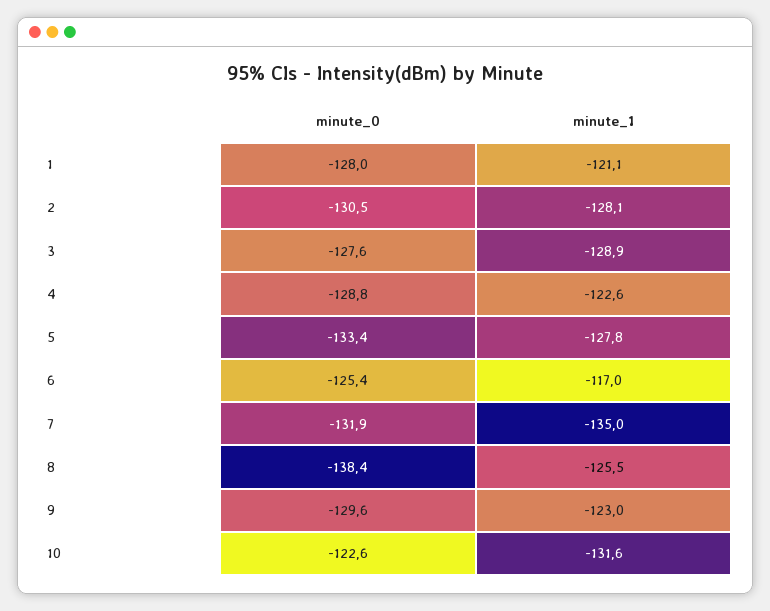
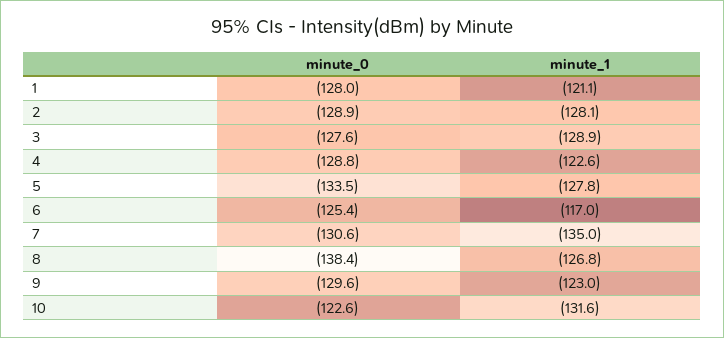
  {
    "minute_0": {
      "1": -128,
-     "2": -130.5,
+     "2": -128.9,
      "3": -127.6,
      "4": -128.8,
-     "5": -133.4,
+     "5": -133.5,
      "6": -125.4,
-     "7": -131.9,
+     "7": -130.6,
      "8": -138.4,
      "9": -129.6,
      "10": -122.6
    },
    "minute_1": {
      "1": -121.1,
      "2": -128.1,
      "3": -128.9,
      "4": -122.6,
      "5": -127.8,
      "6": -117,
      "7": -135,
-     "8": -125.5,
+     "8": -126.8,
      "9": -123,
      "10": -131.6
    }
  }

